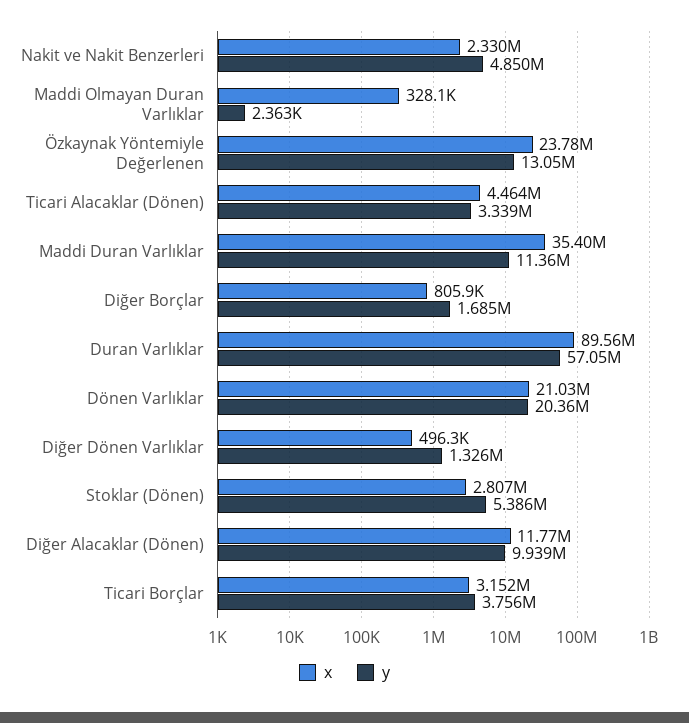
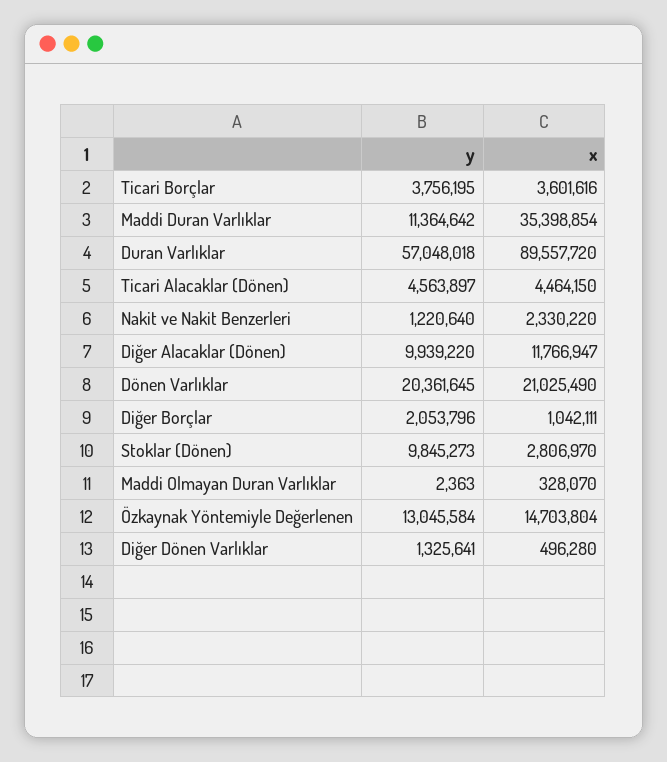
  {
    "x": {
      "Nakit ve Nakit Benzerleri": 2330220,
      "Maddi Olmayan Duran Varlıklar": 328070,
-     "Özkaynak Yöntemiyle Değerlenen": 23780000,
+     "Özkaynak Yöntemiyle Değerlenen": 14703804,
      "Ticari Alacaklar (Dönen)": 4464150,
      "Maddi Duran Varlıklar": 35398854,
-     "Diğer Borçlar": 805900,
+     "Diğer Borçlar": 1042111,
      "Duran Varlıklar": 89557720,
      "Dönen Varlıklar": 21025490,
      "Diğer Dönen Varlıklar": 496280,
      "Stoklar (Dönen)": 2806970,
      "Diğer Alacaklar (Dönen)": 11766947,
-     "Ticari Borçlar": 3152000
+     "Ticari Borçlar": 3601616
    },
    "y": {
-     "Nakit ve Nakit Benzerleri": 4850000,
+     "Nakit ve Nakit Benzerleri": 1220640,
      "Maddi Olmayan Duran Varlıklar": 2363,
      "Özkaynak Yöntemiyle Değerlenen": 13045584,
-     "Ticari Alacaklar (Dönen)": 3339000,
+     "Ticari Alacaklar (Dönen)": 4563897,
      "Maddi Duran Varlıklar": 11364642,
-     "Diğer Borçlar": 1685000,
+     "Diğer Borçlar": 2053796,
      "Duran Varlıklar": 57048018,
      "Dönen Varlıklar": 20361645,
      "Diğer Dönen Varlıklar": 1325641,
-     "Stoklar (Dönen)": 5386000,
+     "Stoklar (Dönen)": 9845273,
      "Diğer Alacaklar (Dönen)": 9939220,
      "Ticari Borçlar": 3756195
    }
  }

